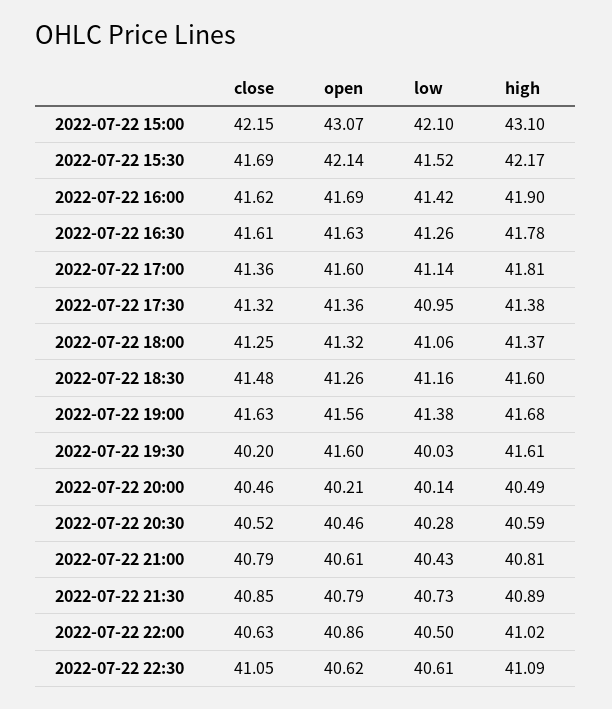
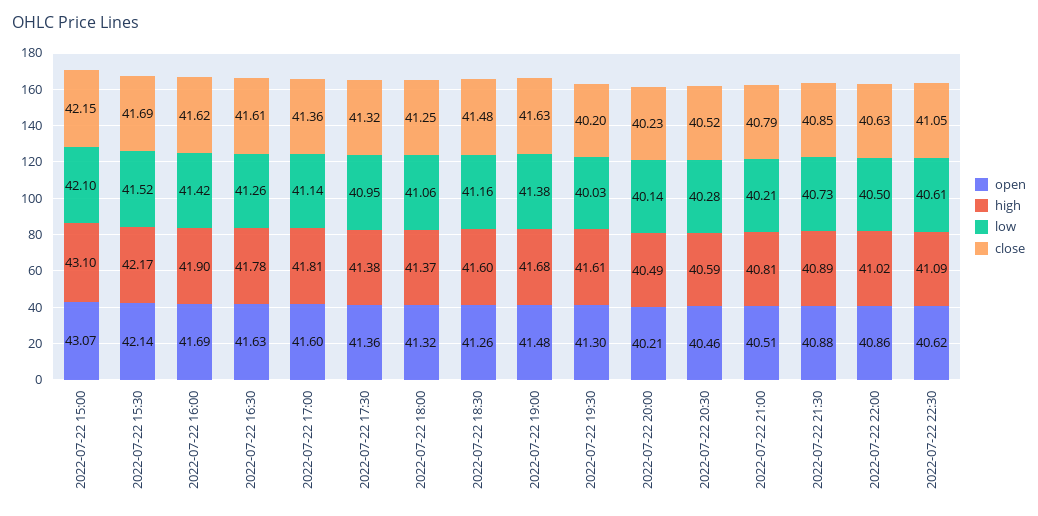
  {
    "close": {
      "2022-07-22 15:00": 42.15,
      "2022-07-22 15:30": 41.69,
      "2022-07-22 16:00": 41.62,
      "2022-07-22 16:30": 41.61,
      "2022-07-22 17:00": 41.36,
      "2022-07-22 17:30": 41.32,
      "2022-07-22 18:00": 41.25,
      "2022-07-22 18:30": 41.48,
      "2022-07-22 19:00": 41.63,
      "2022-07-22 19:30": 40.2,
-     "2022-07-22 20:00": 40.46,
+     "2022-07-22 20:00": 40.23,
      "2022-07-22 20:30": 40.52,
      "2022-07-22 21:00": 40.79,
      "2022-07-22 21:30": 40.85,
      "2022-07-22 22:00": 40.63,
      "2022-07-22 22:30": 41.05
    },
    "open": {
      "2022-07-22 15:00": 43.07,
      "2022-07-22 15:30": 42.14,
      "2022-07-22 16:00": 41.69,
      "2022-07-22 16:30": 41.63,
      "2022-07-22 17:00": 41.6,
      "2022-07-22 17:30": 41.36,
      "2022-07-22 18:00": 41.32,
      "2022-07-22 18:30": 41.26,
-     "2022-07-22 19:00": 41.56,
+     "2022-07-22 19:00": 41.48,
-     "2022-07-22 19:30": 41.6,
+     "2022-07-22 19:30": 41.3,
      "2022-07-22 20:00": 40.21,
      "2022-07-22 20:30": 40.46,
-     "2022-07-22 21:00": 40.61,
+     "2022-07-22 21:00": 40.51,
-     "2022-07-22 21:30": 40.79,
+     "2022-07-22 21:30": 40.88,
      "2022-07-22 22:00": 40.86,
      "2022-07-22 22:30": 40.62
    },
    "low": {
      "2022-07-22 15:00": 42.1,
      "2022-07-22 15:30": 41.52,
      "2022-07-22 16:00": 41.42,
      "2022-07-22 16:30": 41.26,
      "2022-07-22 17:00": 41.14,
      "2022-07-22 17:30": 40.95,
      "2022-07-22 18:00": 41.06,
      "2022-07-22 18:30": 41.16,
      "2022-07-22 19:00": 41.38,
      "2022-07-22 19:30": 40.03,
      "2022-07-22 20:00": 40.14,
      "2022-07-22 20:30": 40.28,
-     "2022-07-22 21:00": 40.43,
+     "2022-07-22 21:00": 40.21,
      "2022-07-22 21:30": 40.73,
      "2022-07-22 22:00": 40.5,
      "2022-07-22 22:30": 40.61
    },
    "high": {
      "2022-07-22 15:00": 43.1,
      "2022-07-22 15:30": 42.17,
      "2022-07-22 16:00": 41.9,
      "2022-07-22 16:30": 41.78,
      "2022-07-22 17:00": 41.81,
      "2022-07-22 17:30": 41.38,
      "2022-07-22 18:00": 41.37,
      "2022-07-22 18:30": 41.6,
      "2022-07-22 19:00": 41.68,
      "2022-07-22 19:30": 41.61,
      "2022-07-22 20:00": 40.49,
      "2022-07-22 20:30": 40.59,
      "2022-07-22 21:00": 40.81,
      "2022-07-22 21:30": 40.89,
      "2022-07-22 22:00": 41.02,
      "2022-07-22 22:30": 41.09
    }
  }

